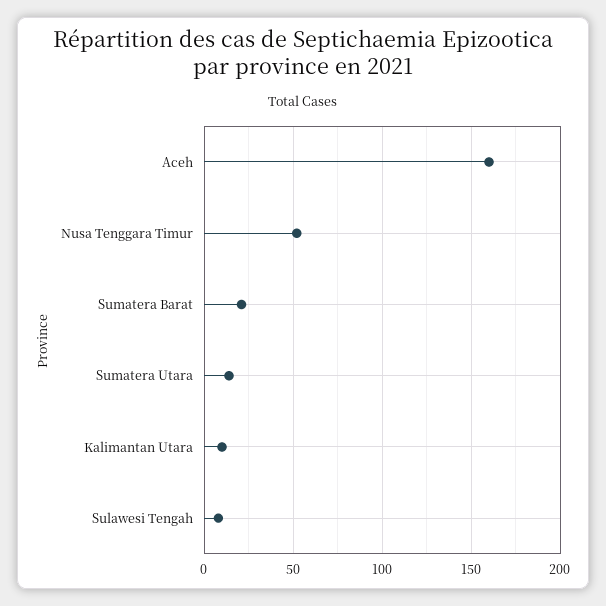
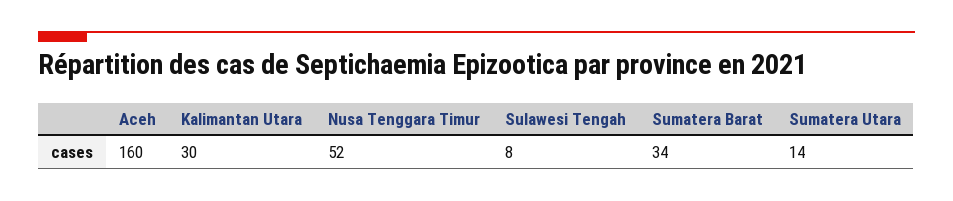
  {
    "Aceh": 160,
    "Nusa Tenggara Timur": 52,
-   "Sumatera Barat": 20,
+   "Sumatera Barat": 34,
    "Sumatera Utara": 14,
-   "Kalimantan Utara": 10,
+   "Kalimantan Utara": 30,
    "Sulawesi Tengah": 8
  }

